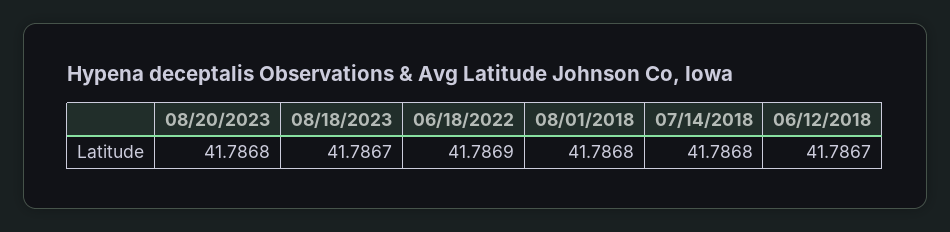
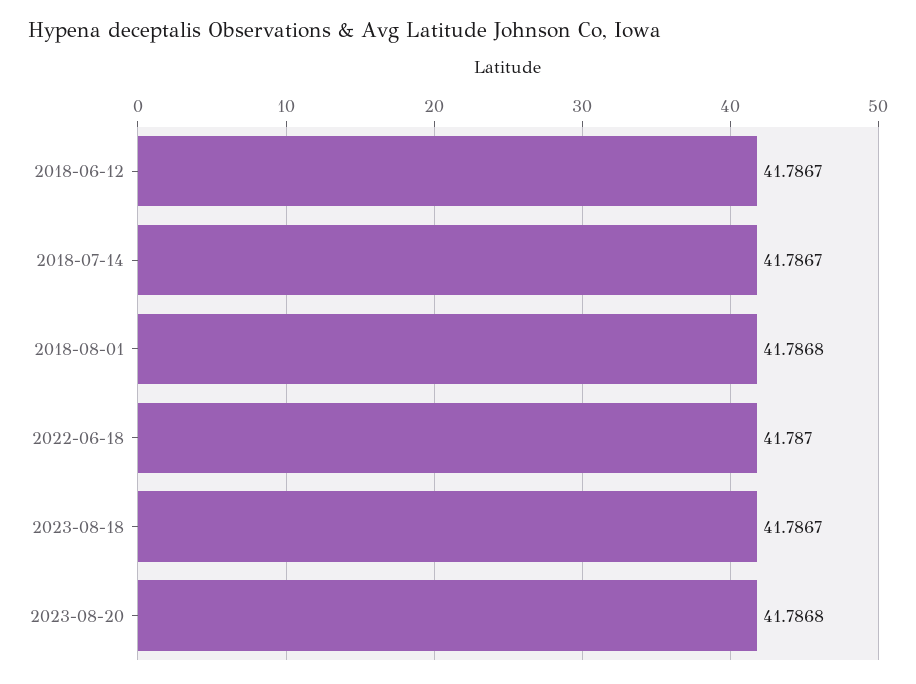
  {
    "08/20/2023": 41.7868,
    "08/18/2023": 41.7867,
-   "06/18/2022": 41.7869,
+   "06/18/2022": 41.787,
    "08/01/2018": 41.7868,
-   "07/14/2018": 41.7868,
+   "07/14/2018": 41.7867,
    "06/12/2018": 41.7867
  }

